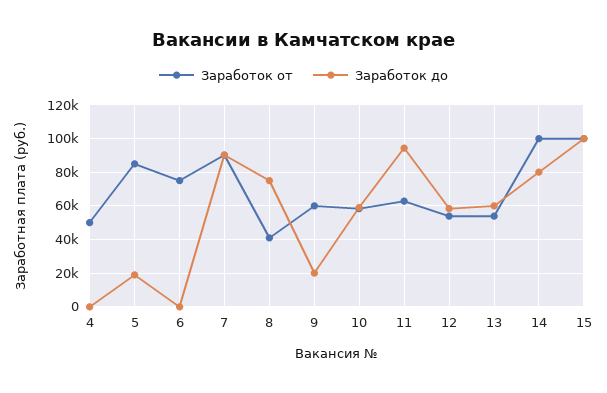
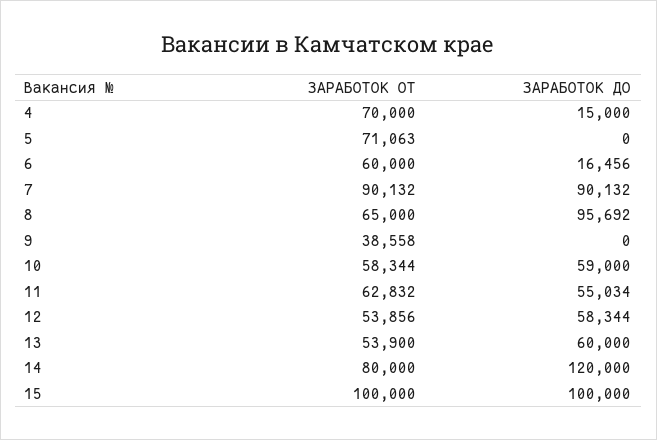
  {
    "Заработок от": {
-     "4": 50000,
+     "4": 70000,
-     "5": 85000,
+     "5": 71063,
-     "6": 75000,
+     "6": 60000,
      "7": 90132,
-     "8": 40000,
+     "8": 65000,
-     "9": 60000,
+     "9": 38558,
      "10": 58344,
      "11": 62832,
      "12": 53856,
      "13": 53900,
-     "14": 100000,
+     "14": 80000,
      "15": 100000
    },
    "Заработок до": {
-     "4": 0,
+     "4": 15000,
-     "5": 20000,
+     "5": 0,
-     "6": 0,
+     "6": 16456,
      "7": 90132,
-     "8": 75000,
+     "8": 95692,
-     "9": 20000,
+     "9": 0,
      "10": 59000,
-     "11": 95000,
+     "11": 55034,
      "12": 58344,
      "13": 60000,
-     "14": 80000,
+     "14": 120000,
      "15": 100000
    }
  }

